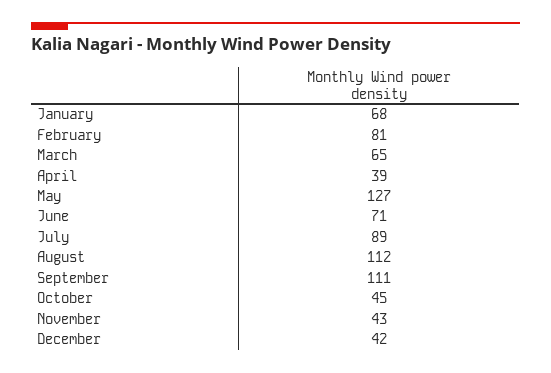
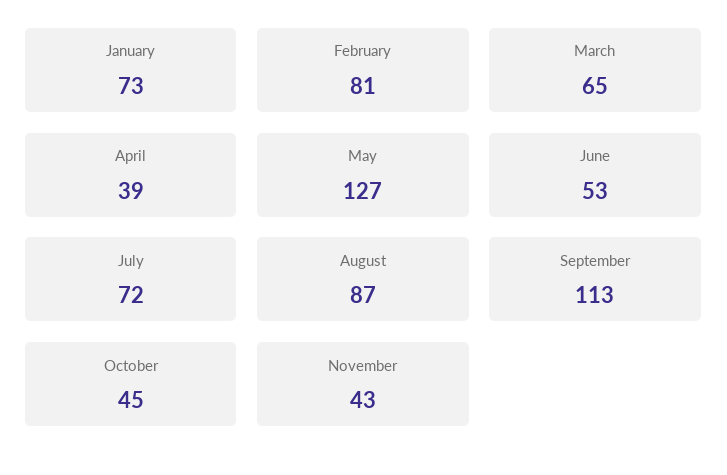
  {
-   "January": 68,
+   "January": 73,
    "February": 81,
    "March": 65,
    "April": 39,
    "May": 127,
-   "June": 71,
+   "June": 53,
-   "July": 89,
+   "July": 72,
-   "August": 112,
+   "August": 87,
-   "September": 111,
+   "September": 113,
    "October": 45,
-   "November": 43,
+   "November": 43
-   "December": 42
  }

